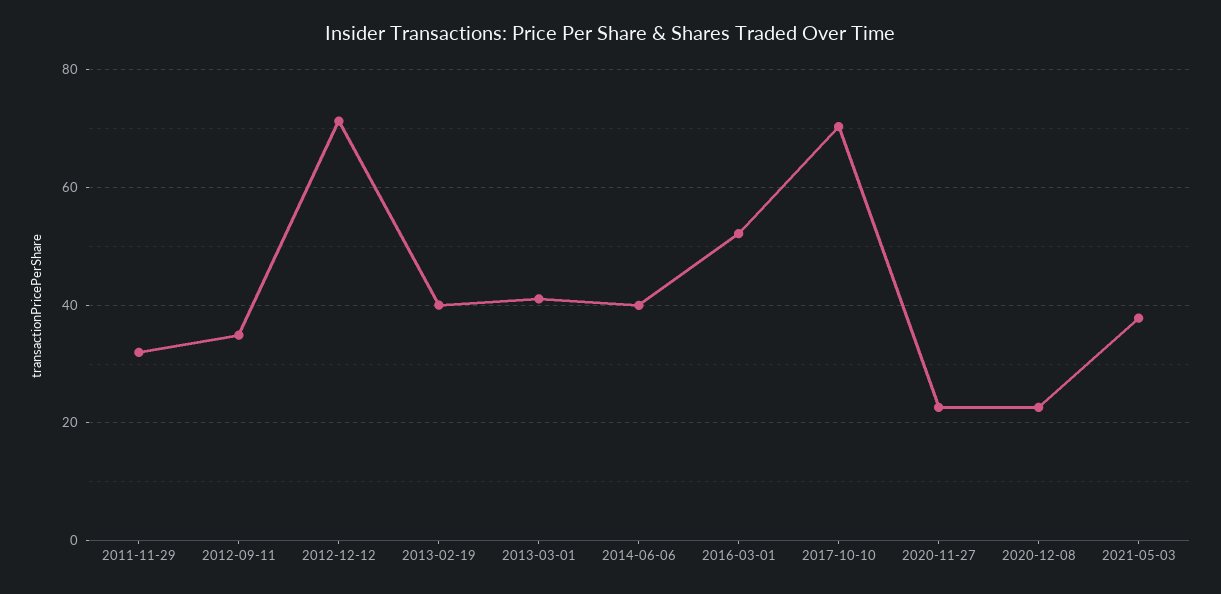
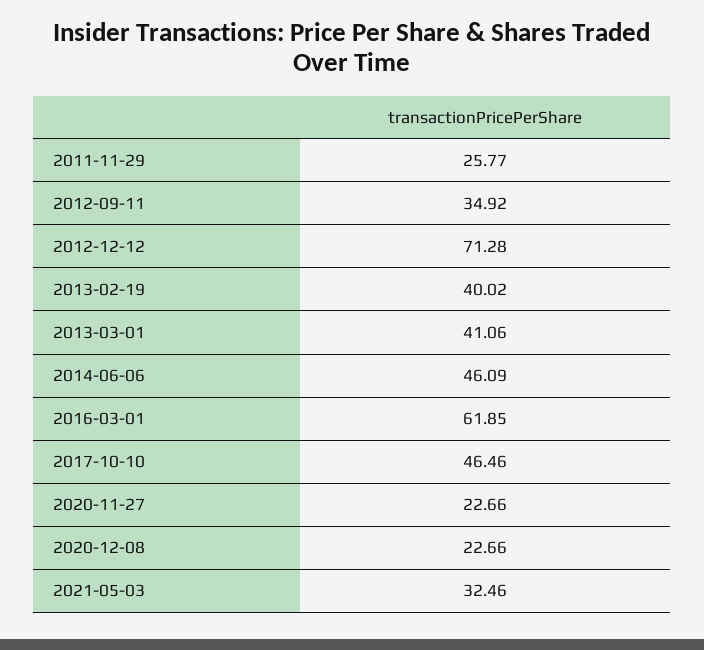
  {
-   "2011-11-29": 32,
+   "2011-11-29": 25.77,
    "2012-09-11": 34.92,
    "2012-12-12": 71.28,
    "2013-02-19": 40.02,
    "2013-03-01": 41.06,
-   "2014-06-06": 40,
+   "2014-06-06": 46.09,
-   "2016-03-01": 52,
+   "2016-03-01": 61.85,
-   "2017-10-10": 70,
+   "2017-10-10": 46.46,
    "2020-11-27": 22.66,
    "2020-12-08": 22.66,
-   "2021-05-03": 38
+   "2021-05-03": 32.46
  }

